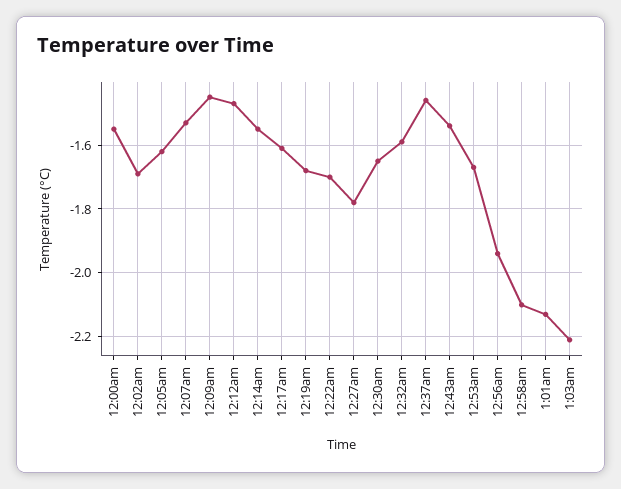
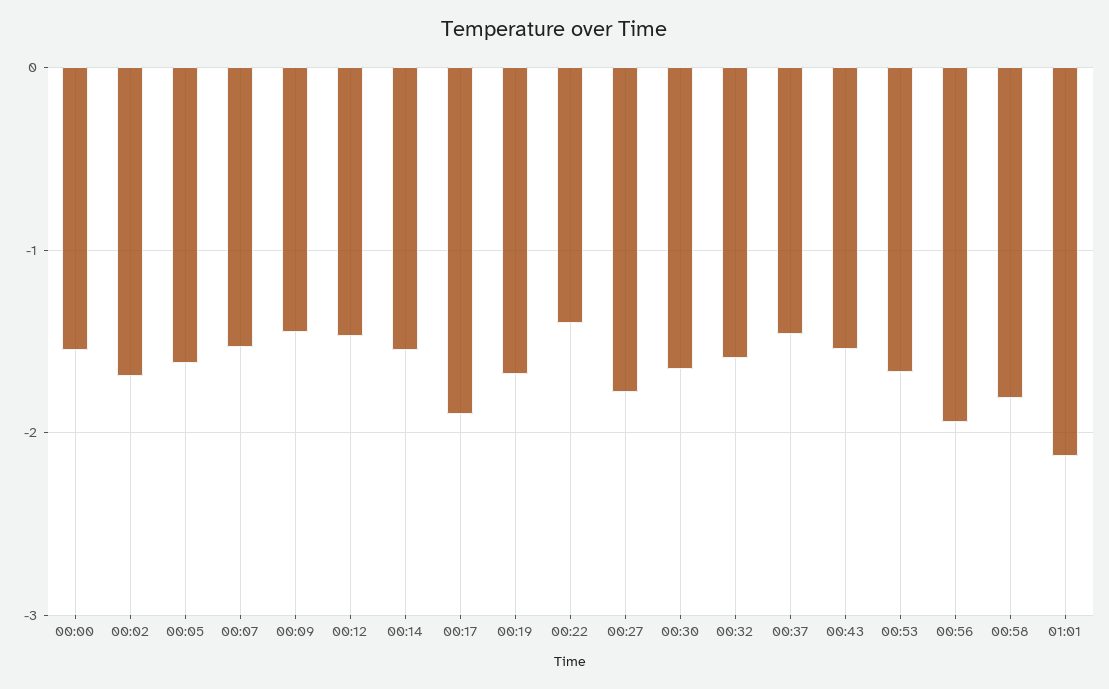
  {
    "12:00am": -1.55,
    "12:02am": -1.7,
    "12:05am": -1.6,
    "12:07am": -1.55,
    "12:09am": -1.45,
    "12:12am": -1.45,
    "12:14am": -1.55,
-   "12:17am": -1.6,
+   "12:17am": -1.9,
    "12:19am": -1.7,
-   "12:22am": -1.7,
+   "12:22am": -1.4,
    "12:27am": -1.8,
    "12:30am": -1.65,
    "12:32am": -1.6,
    "12:37am": -1.45,
    "12:43am": -1.55,
    "12:53am": -1.65,
    "12:56am": -1.95,
-   "12:58am": -2.1,
+   "12:58am": -1.8,
-   "1:01am": -2.15,
+   "1:01am": -2.15
-   "1:03am": -2.2
  }

